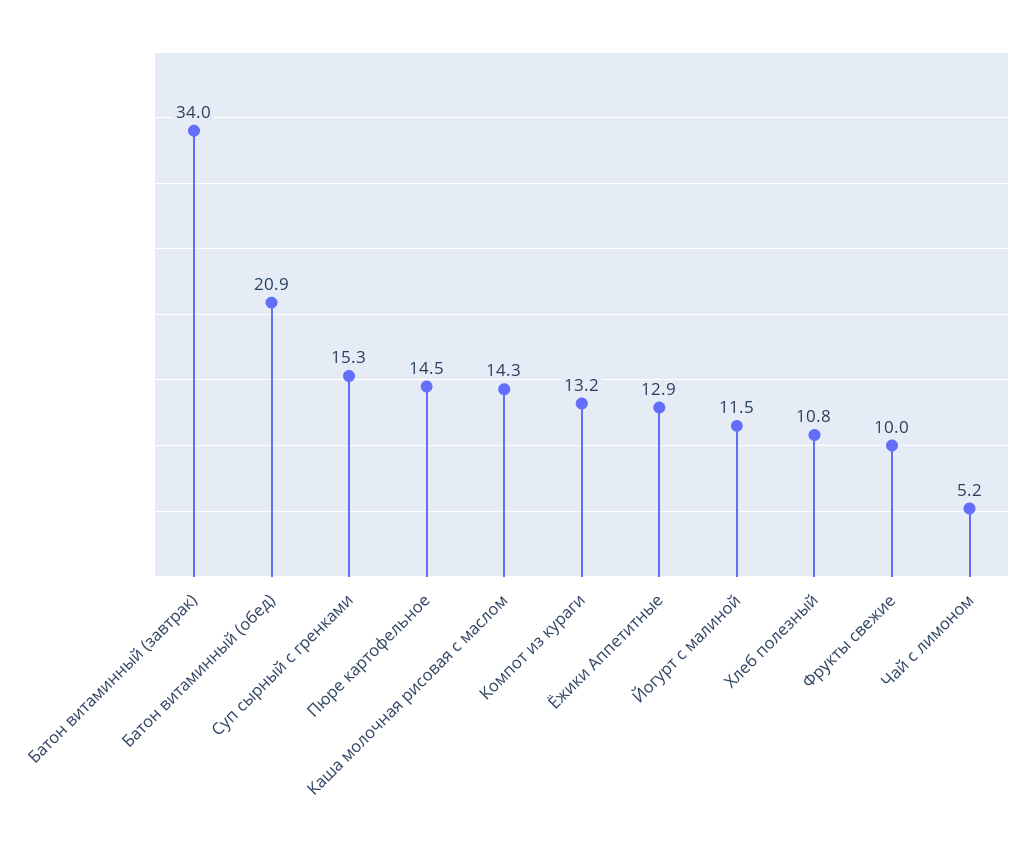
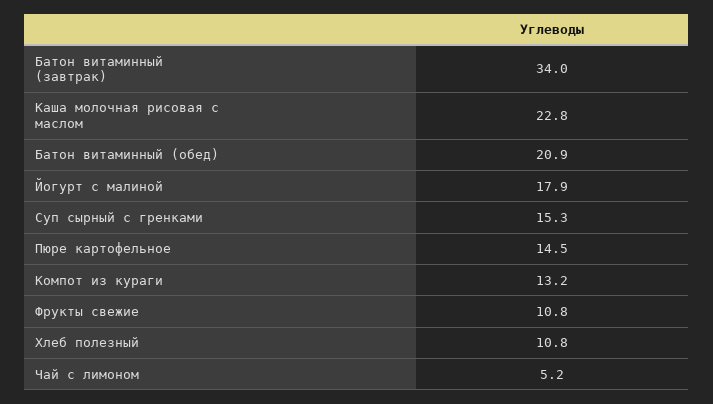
  {
    "Батон витаминный (завтрак)": 34,
    "Батон витаминный (обед)": 20.9,
    "Суп сырный с гренками": 15.3,
    "Пюре картофельное": 14.5,
-   "Каша молочная рисовая с маслом": 14.3,
+   "Каша молочная рисовая с маслом": 22.8,
    "Компот из кураги": 13.2,
-   "Ёжики Аппетитные": 12.9,
-   "Йогурт с малиной": 11.5,
+   "Йогурт с малиной": 17.9,
    "Хлеб полезный": 10.8,
-   "Фрукты свежие": 10,
+   "Фрукты свежие": 10.8,
    "Чай с лимоном": 5.2
  }

